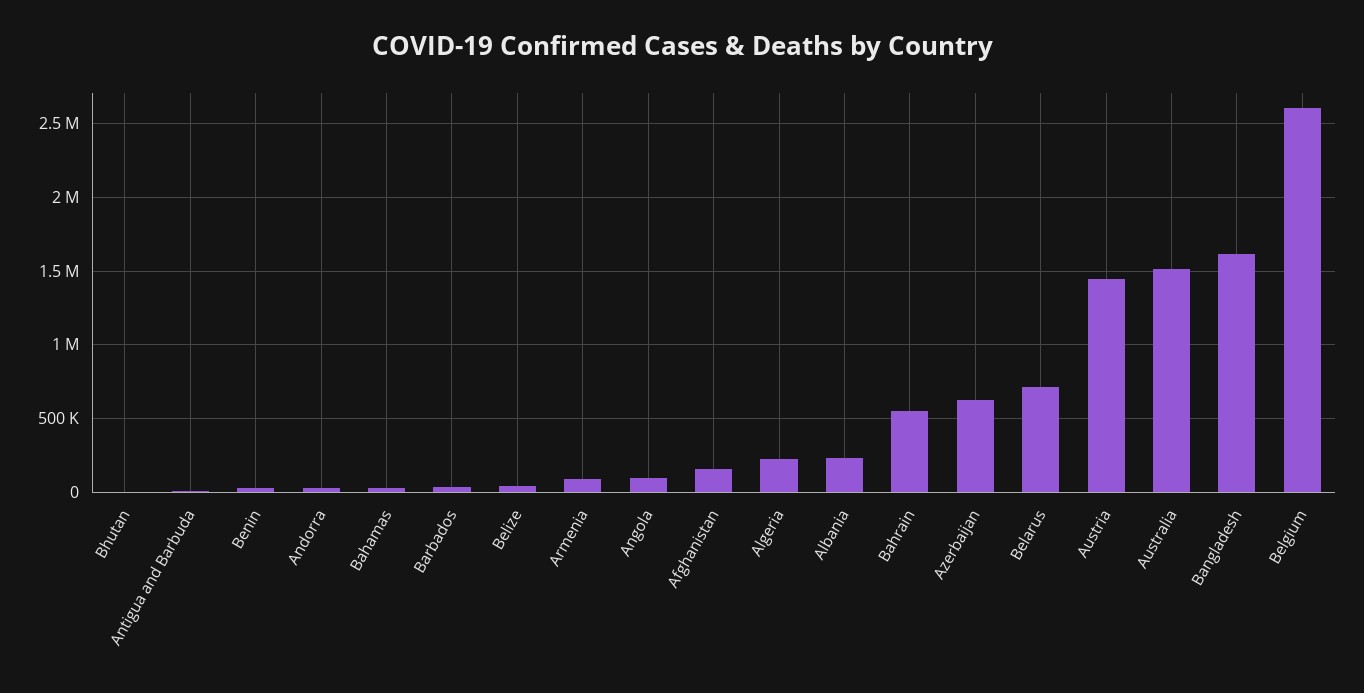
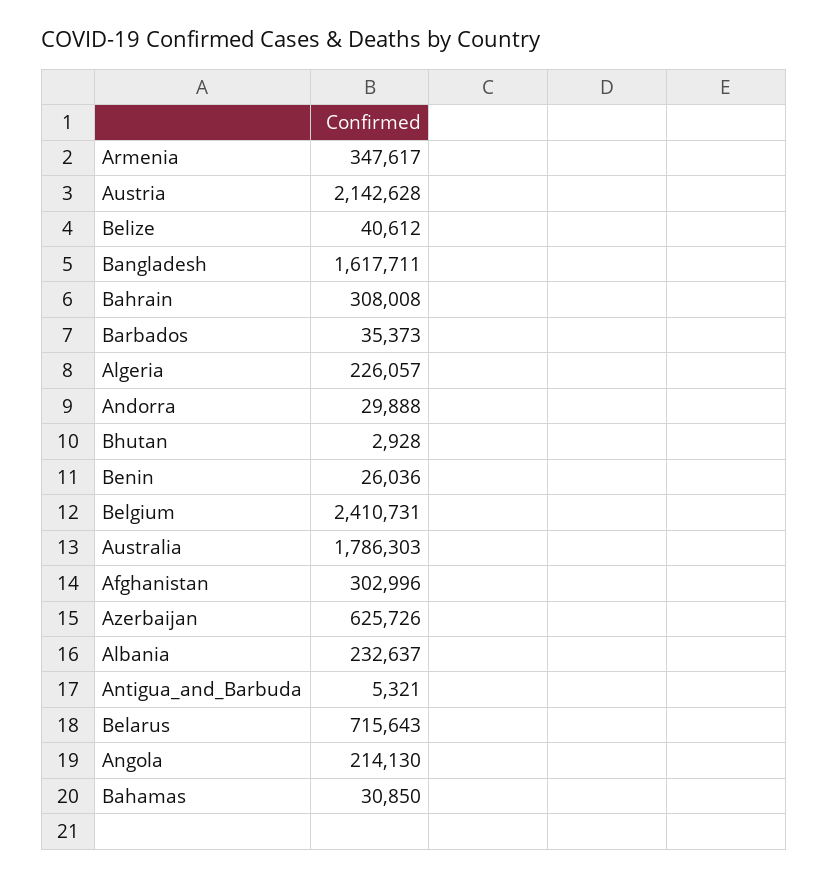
  {
    "Bhutan": 2928,
    "Antigua and Barbuda": 5321,
    "Benin": 26036,
    "Andorra": 29888,
    "Bahamas": 30850,
    "Barbados": 35373,
    "Belize": 40612,
-   "Armenia": 100000,
+   "Armenia": 347617,
-   "Angola": 100000,
+   "Angola": 214130,
-   "Afghanistan": 150000,
+   "Afghanistan": 302996,
    "Algeria": 226057,
    "Albania": 232637,
-   "Bahrain": 550000,
+   "Bahrain": 308008,
    "Azerbaijan": 625726,
    "Belarus": 715643,
-   "Austria": 1450000,
+   "Austria": 2142628,
-   "Australia": 1500000,
+   "Australia": 1786303,
    "Bangladesh": 1617711,
-   "Belgium": 2600000
+   "Belgium": 2410731
  }

